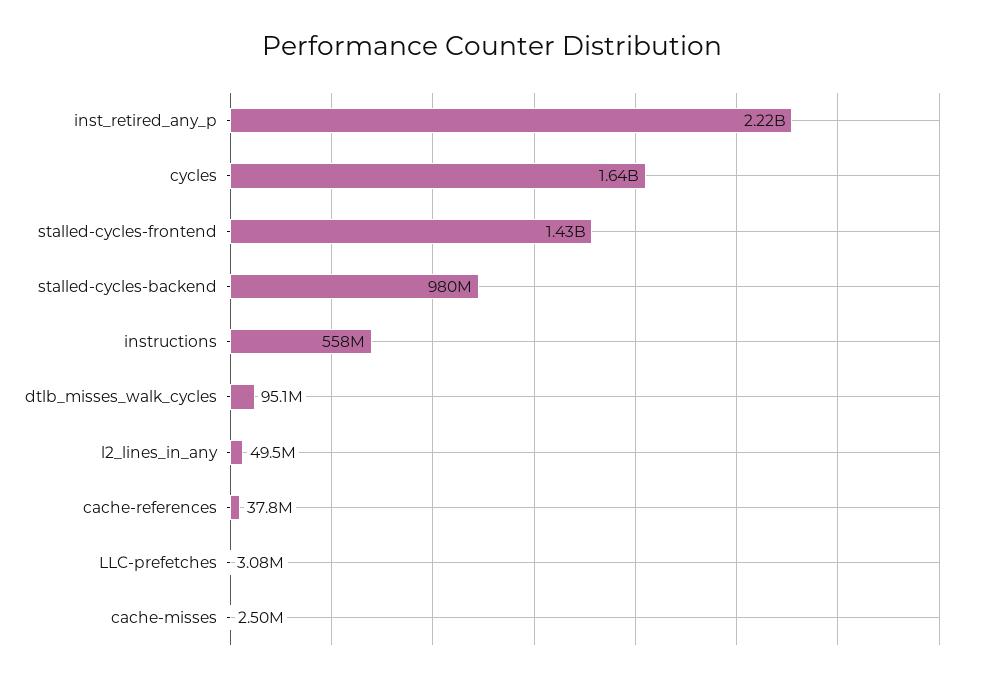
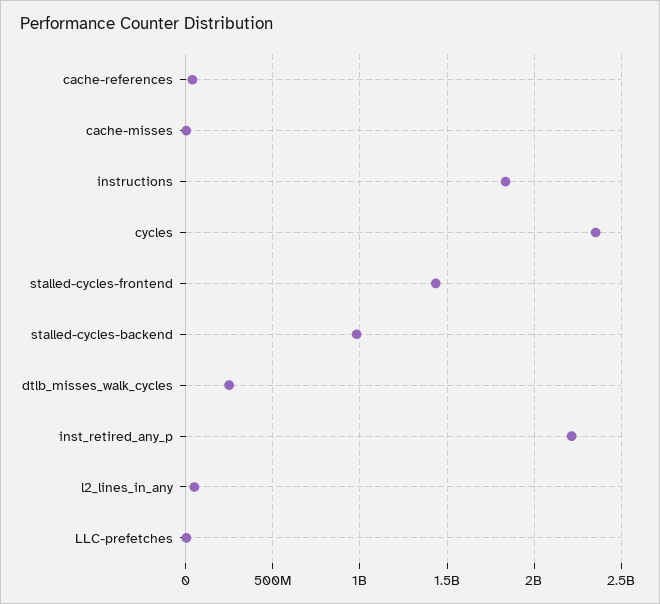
  {
    "inst_retired_any_p": 2220000000,
-   "cycles": 1640000000,
+   "cycles": 2350000000,
    "stalled-cycles-frontend": 1430000000,
    "stalled-cycles-backend": 980000000,
-   "instructions": 558000000,
+   "instructions": 1850000000,
-   "dtlb_misses_walk_cycles": 95100000,
+   "dtlb_misses_walk_cycles": 250000000,
    "l2_lines_in_any": 49500000,
    "cache-references": 37800000,
    "LLC-prefetches": 3080000,
    "cache-misses": 2500000
  }

